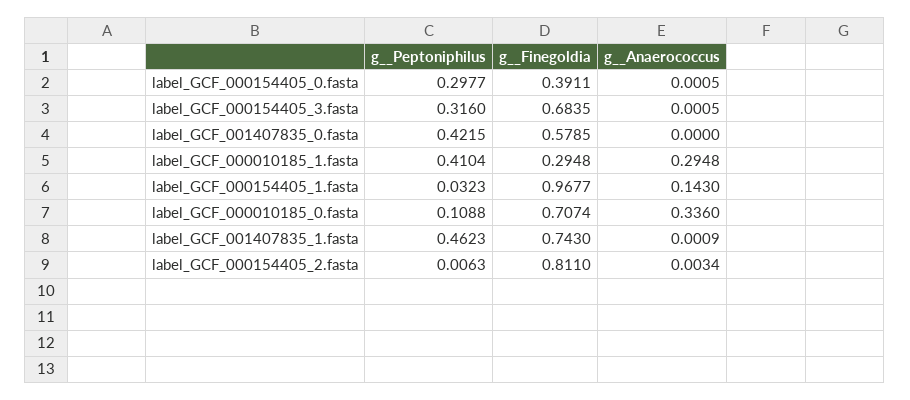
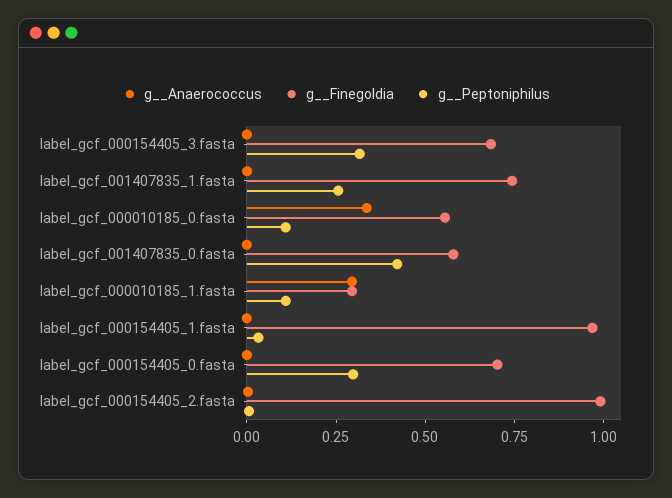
  {
    "g__Peptoniphilus": {
      "label_GCF_000154405_0.fasta": 0.2977,
      "label_GCF_000154405_3.fasta": 0.316,
      "label_GCF_001407835_0.fasta": 0.4215,
-     "label_GCF_000010185_1.fasta": 0.4104,
+     "label_GCF_000010185_1.fasta": 0.1,
      "label_GCF_000154405_1.fasta": 0.0323,
      "label_GCF_000010185_0.fasta": 0.1088,
-     "label_GCF_001407835_1.fasta": 0.4623,
+     "label_GCF_001407835_1.fasta": 0.25,
      "label_GCF_000154405_2.fasta": 0.0063
    },
    "g__Finegoldia": {
-     "label_GCF_000154405_0.fasta": 0.3911,
+     "label_GCF_000154405_0.fasta": 0.7,
      "label_GCF_000154405_3.fasta": 0.6835,
      "label_GCF_001407835_0.fasta": 0.5785,
      "label_GCF_000010185_1.fasta": 0.2948,
      "label_GCF_000154405_1.fasta": 0.9677,
-     "label_GCF_000010185_0.fasta": 0.7074,
+     "label_GCF_000010185_0.fasta": 0.55,
      "label_GCF_001407835_1.fasta": 0.743,
-     "label_GCF_000154405_2.fasta": 0.811
+     "label_GCF_000154405_2.fasta": 1
    },
    "g__Anaerococcus": {
      "label_GCF_000154405_0.fasta": 0.0005,
      "label_GCF_000154405_3.fasta": 0.0005,
      "label_GCF_001407835_0.fasta": 0,
      "label_GCF_000010185_1.fasta": 0.2948,
-     "label_GCF_000154405_1.fasta": 0.143,
+     "label_GCF_000154405_1.fasta": 0,
      "label_GCF_000010185_0.fasta": 0.336,
      "label_GCF_001407835_1.fasta": 0.0009,
      "label_GCF_000154405_2.fasta": 0.0034
    }
  }

